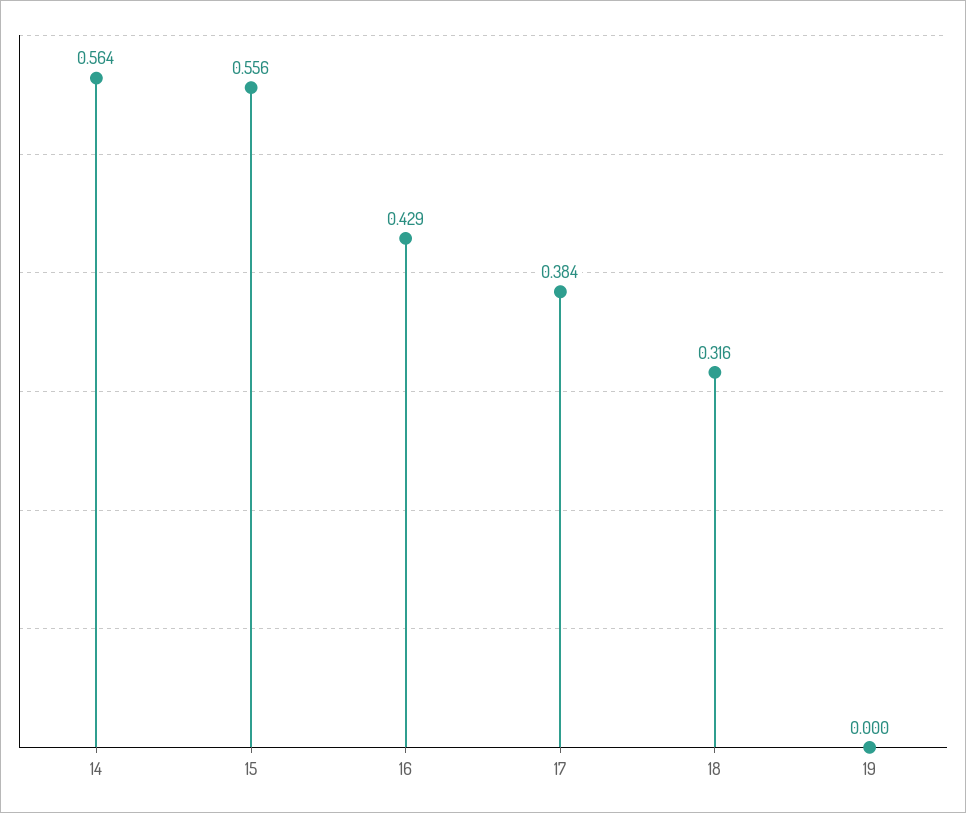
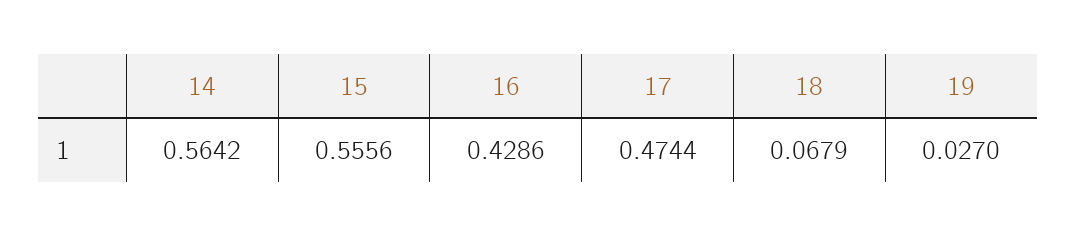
  {
    "14": 0.5642,
    "15": 0.5556,
    "16": 0.4286,
-   "17": 0.384,
+   "17": 0.4744,
-   "18": 0.316,
+   "18": 0.0679,
-   "19": 0
+   "19": 0.027
  }

